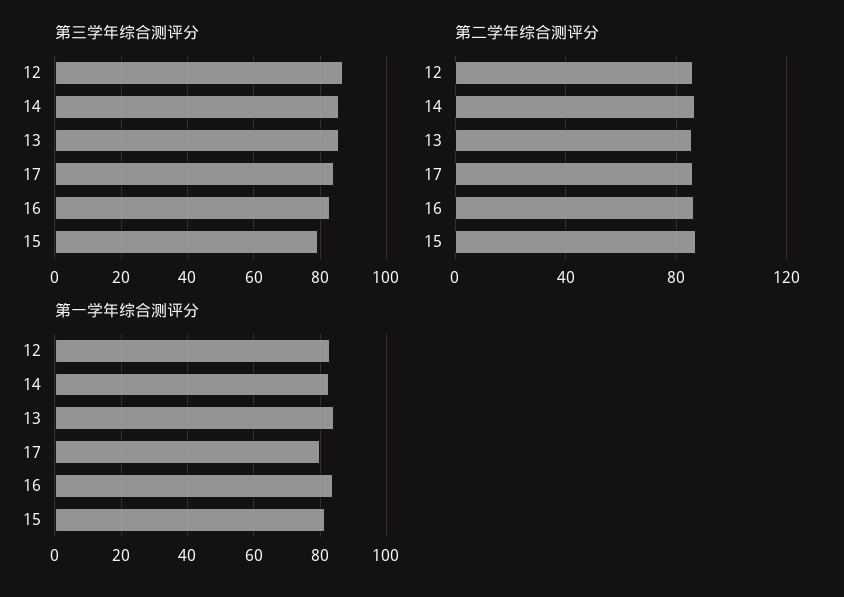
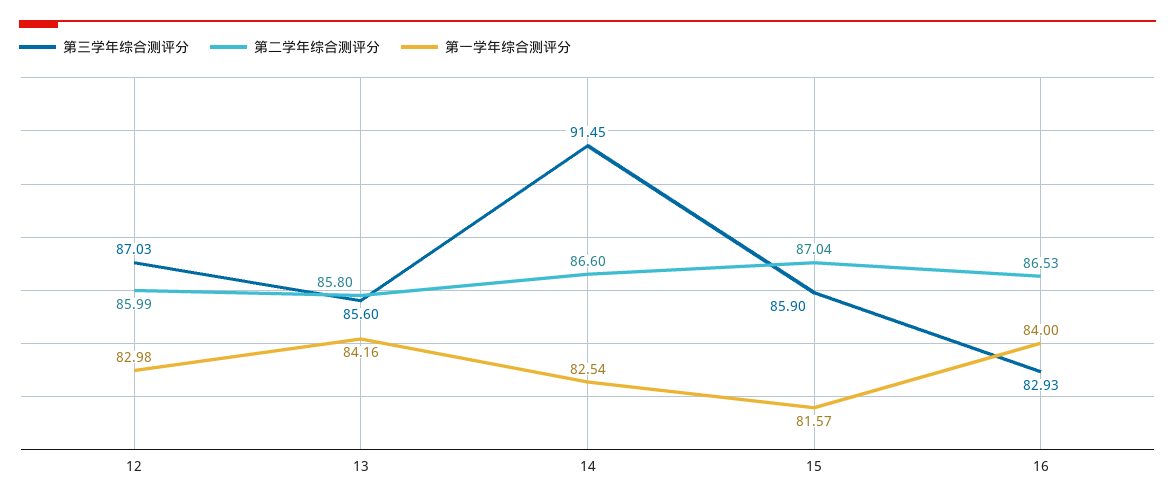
  {
    "第三学年综合测评分": {
      "12": 87.03,
-     "14": 86,
+     "14": 91.45,
      "13": 85.6,
-     "17": 84,
      "16": 82.93,
-     "15": 80
+     "15": 85.9
    },
    "第二学年综合测评分": {
      "12": 85.99,
      "14": 86.6,
      "13": 85.8,
-     "17": 85,
      "16": 86.53,
      "15": 87.04
    },
    "第一学年综合测评分": {
      "12": 82.98,
      "14": 82.54,
      "13": 84.16,
-     "17": 80,
      "16": 84,
      "15": 81.57
    }
  }

